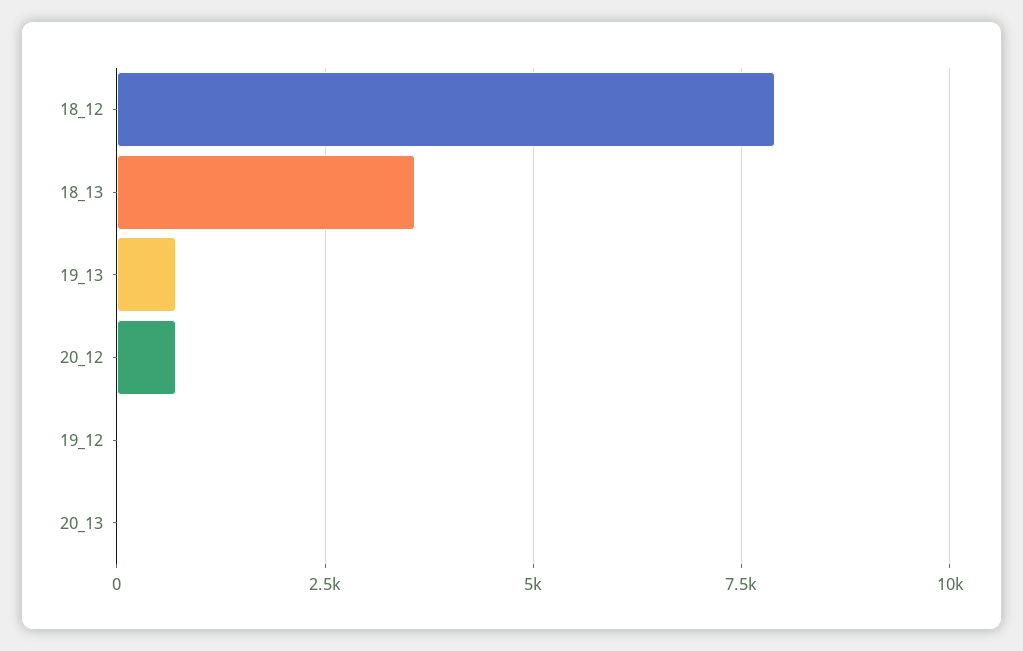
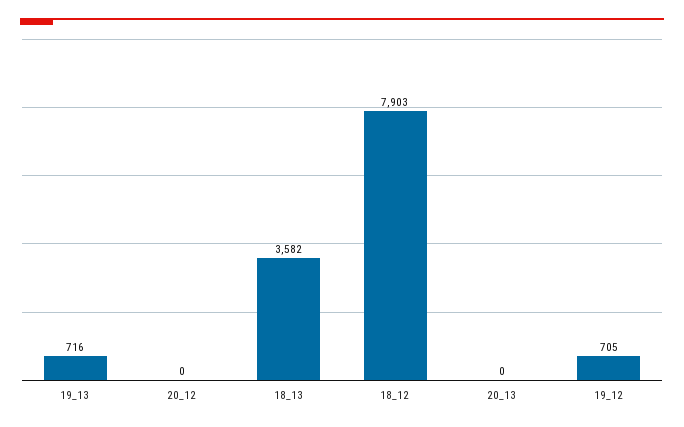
  {
    "18_12": 7903,
    "18_13": 3582,
    "19_13": 716,
-   "20_12": 750,
+   "20_12": 0,
-   "19_12": 0,
+   "19_12": 705,
    "20_13": 0
  }

